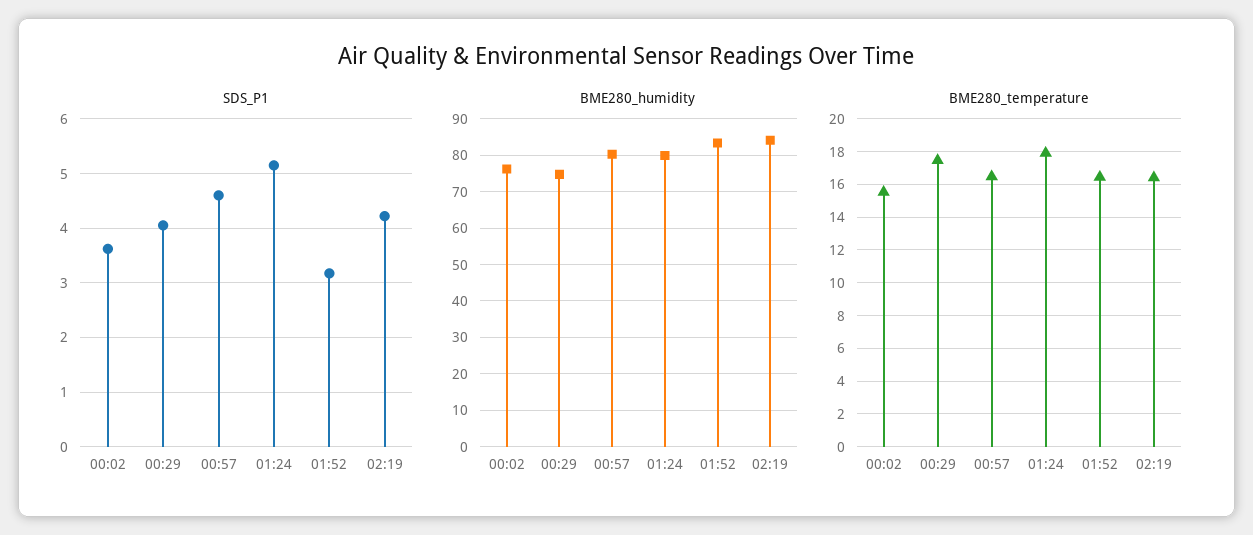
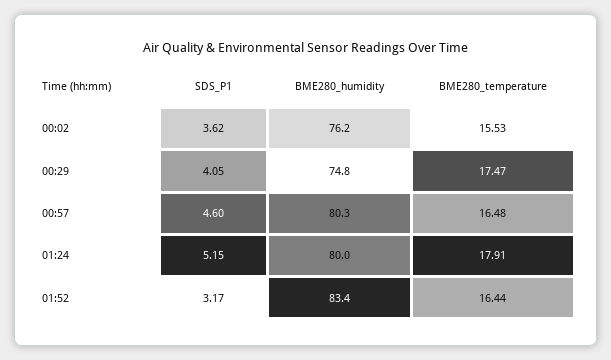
  {
    "SDS_P1": {
      "00:02": 3.62,
      "00:29": 4.05,
      "00:57": 4.6,
      "01:24": 5.15,
-     "01:52": 3.17,
+     "01:52": 3.17
-     "02:19": 4.2
    },
    "BME280_humidity": {
      "00:02": 76.2,
      "00:29": 74.8,
      "00:57": 80.3,
      "01:24": 80,
-     "01:52": 83.4,
+     "01:52": 83.4
-     "02:19": 84
    },
    "BME280_temperature": {
      "00:02": 15.53,
      "00:29": 17.47,
      "00:57": 16.48,
      "01:24": 17.91,
-     "01:52": 16.44,
+     "01:52": 16.44
-     "02:19": 16.5
    }
  }

